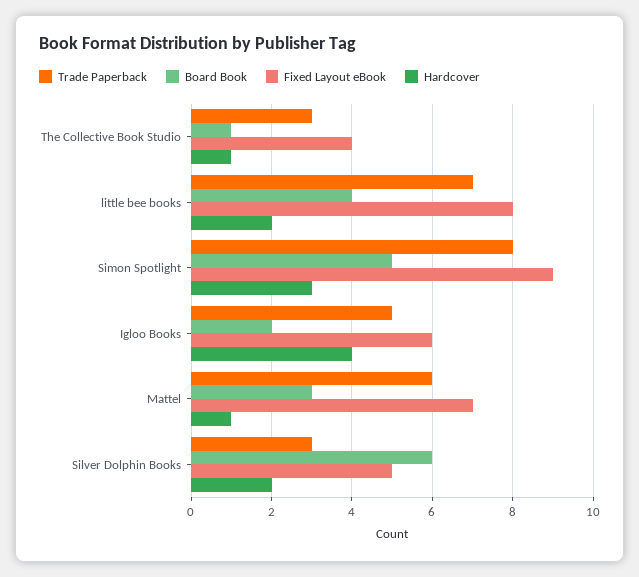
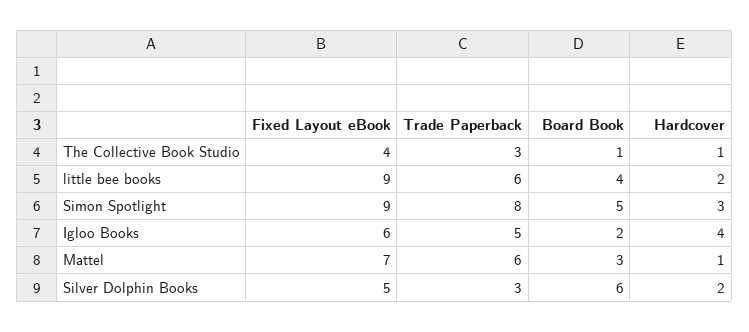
  {
    "Trade Paperback": {
      "The Collective Book Studio": 3,
-     "little bee books": 7,
+     "little bee books": 6,
      "Simon Spotlight": 8,
      "Igloo Books": 5,
      "Mattel": 6,
      "Silver Dolphin Books": 3
    },
    "Board Book": {
      "The Collective Book Studio": 1,
      "little bee books": 4,
      "Simon Spotlight": 5,
      "Igloo Books": 2,
      "Mattel": 3,
      "Silver Dolphin Books": 6
    },
    "Fixed Layout eBook": {
      "The Collective Book Studio": 4,
-     "little bee books": 8,
+     "little bee books": 9,
      "Simon Spotlight": 9,
      "Igloo Books": 6,
      "Mattel": 7,
      "Silver Dolphin Books": 5
    },
    "Hardcover": {
      "The Collective Book Studio": 1,
      "little bee books": 2,
      "Simon Spotlight": 3,
      "Igloo Books": 4,
      "Mattel": 1,
      "Silver Dolphin Books": 2
    }
  }

